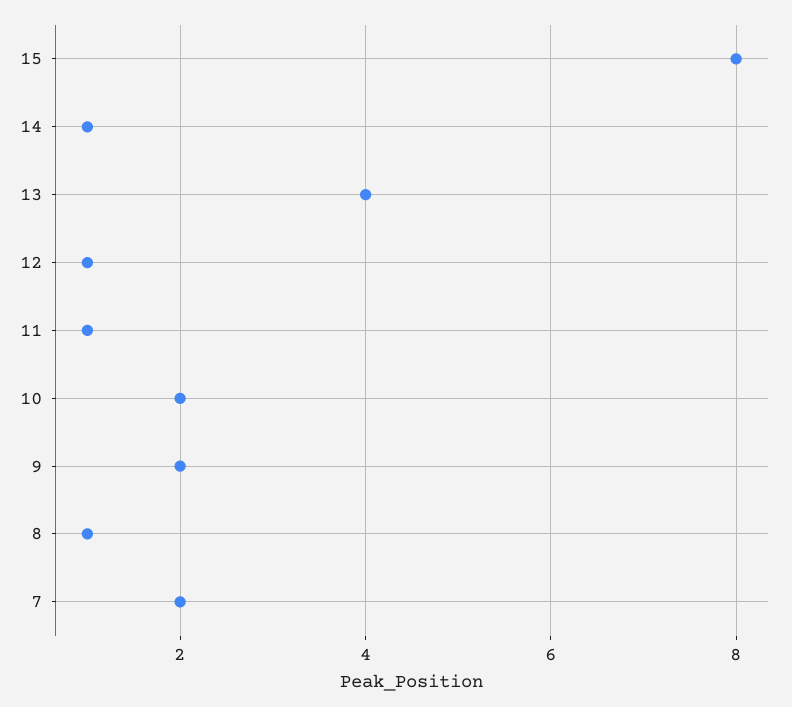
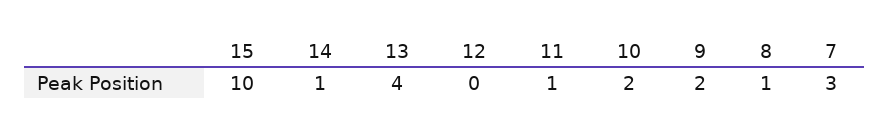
  {
-   "15": 8,
+   "15": 10,
    "14": 1,
    "13": 4,
-   "12": 1,
+   "12": 0,
    "11": 1,
    "10": 2,
    "9": 2,
    "8": 1,
-   "7": 2
+   "7": 3
  }

